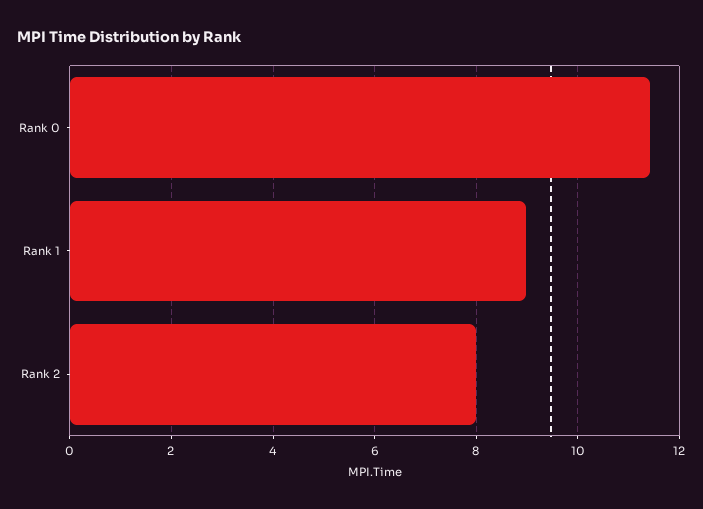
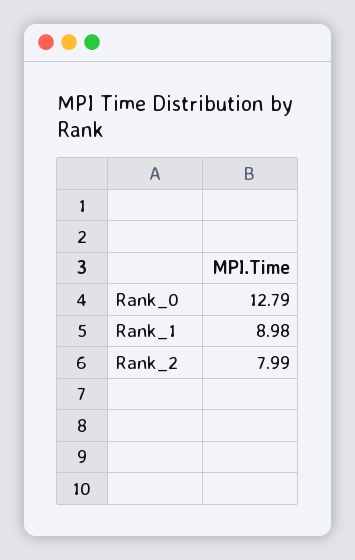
  {
-   "Rank 0": 11.4,
+   "Rank 0": 12.79,
    "Rank 1": 8.98,
    "Rank 2": 7.99
  }

